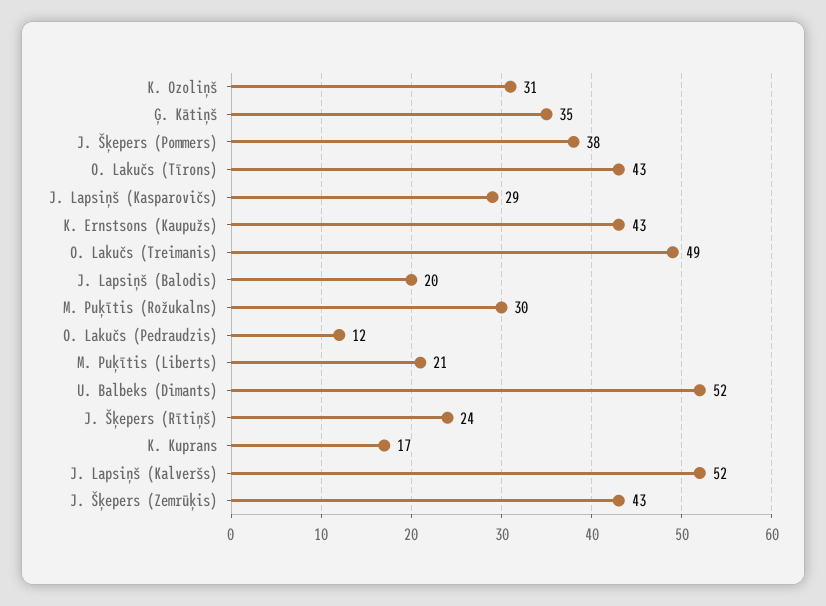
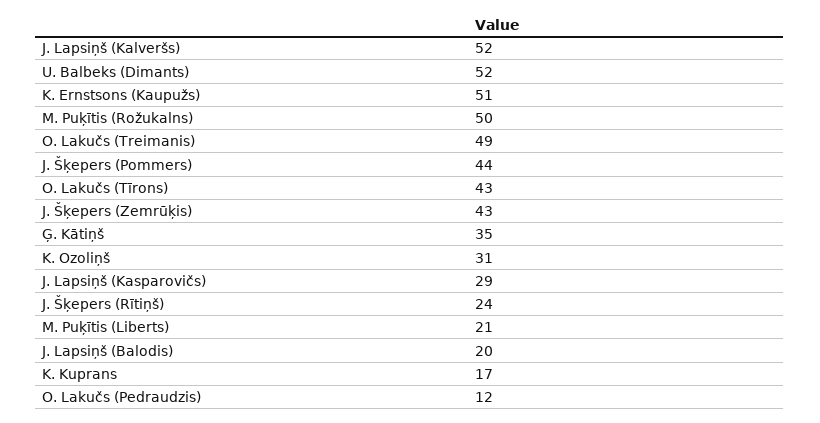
  {
    "K. Ozoliņš": 31,
    "Ģ. Kātiņš": 35,
-   "J. Šķepers (Pommers)": 38,
+   "J. Šķepers (Pommers)": 44,
    "O. Lakučs (Tīrons)": 43,
    "J. Lapsiņš (Kasparovičs)": 29,
-   "K. Ernstsons (Kaupužs)": 43,
+   "K. Ernstsons (Kaupužs)": 51,
    "O. Lakučs (Treimanis)": 49,
    "J. Lapsiņš (Balodis)": 20,
-   "M. Puķītis (Rožukalns)": 30,
+   "M. Puķītis (Rožukalns)": 50,
    "O. Lakučs (Pedraudzis)": 12,
    "M. Puķītis (Liberts)": 21,
    "U. Balbeks (Dimants)": 52,
    "J. Šķepers (Rītiņš)": 24,
    "K. Kuprans": 17,
    "J. Lapsiņš (Kalveršs)": 52,
    "J. Šķepers (Zemrūķis)": 43
  }

